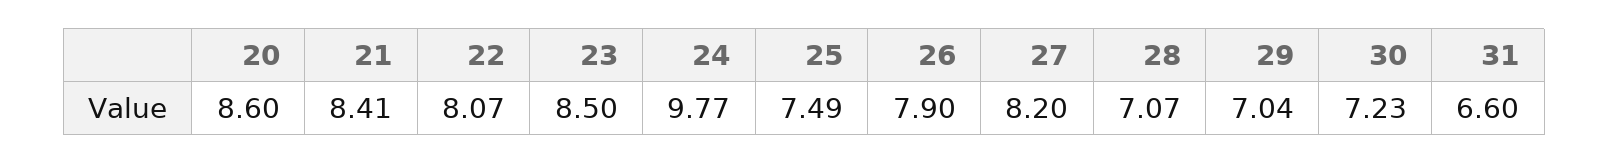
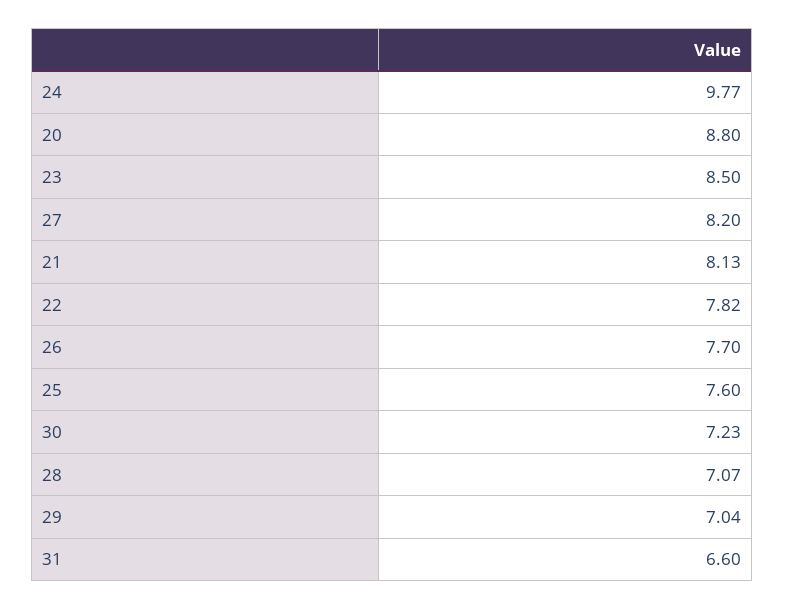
  {
-   "20": 8.6,
+   "20": 8.8,
-   "21": 8.41,
+   "21": 8.13,
-   "22": 8.07,
+   "22": 7.82,
    "23": 8.5,
    "24": 9.77,
-   "25": 7.49,
+   "25": 7.6,
-   "26": 7.9,
+   "26": 7.7,
    "27": 8.2,
    "28": 7.07,
    "29": 7.04,
    "30": 7.23,
    "31": 6.6
  }

